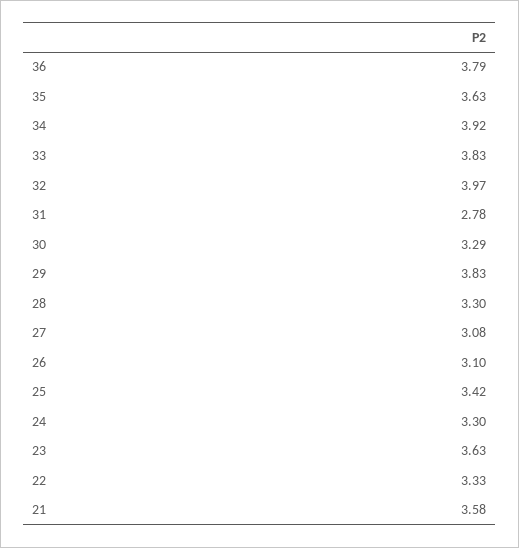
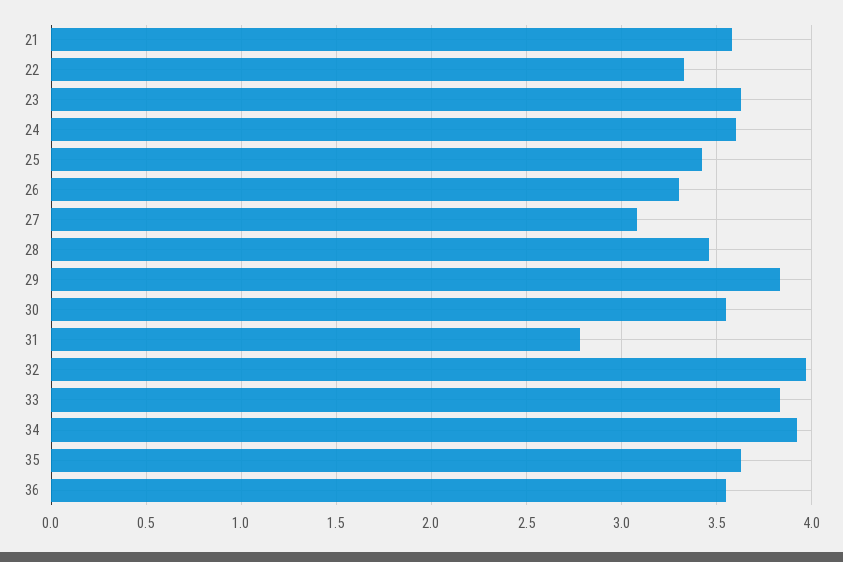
  {
-   "36": 3.79,
+   "36": 3.55,
    "35": 3.63,
    "34": 3.92,
    "33": 3.83,
    "32": 3.97,
    "31": 2.78,
-   "30": 3.29,
+   "30": 3.55,
    "29": 3.83,
-   "28": 3.3,
+   "28": 3.45,
    "27": 3.08,
-   "26": 3.1,
+   "26": 3.3,
    "25": 3.42,
-   "24": 3.3,
+   "24": 3.6,
    "23": 3.63,
    "22": 3.33,
    "21": 3.58
  }

